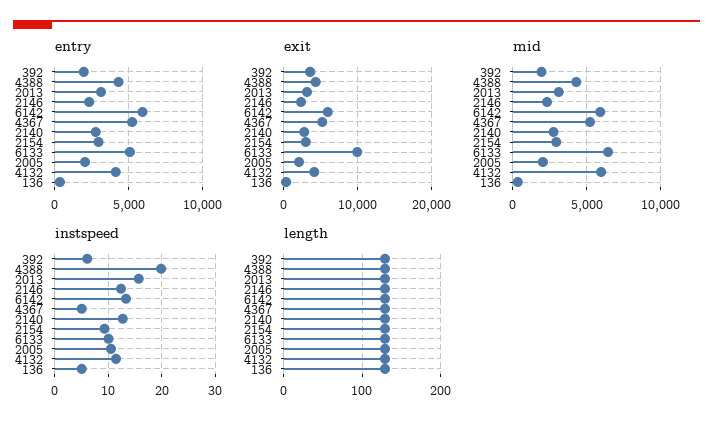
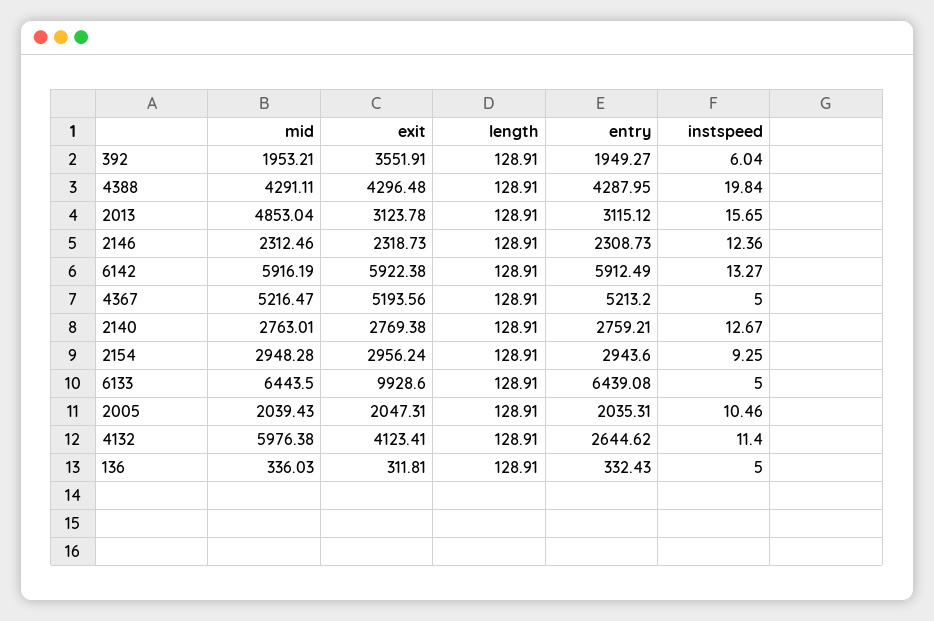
  {
    "entry": {
      "392": 1949.27,
      "4388": 4287.95,
      "2013": 3115.12,
      "2146": 2308.73,
      "6142": 5912.49,
      "4367": 5213.2,
      "2140": 2759.21,
      "2154": 2943.6,
-     "6133": 5000,
+     "6133": 6439.08,
      "2005": 2035.31,
-     "4132": 4000,
+     "4132": 2644.62,
      "136": 332.43
    },
    "exit": {
      "392": 3551.91,
      "4388": 4296.48,
      "2013": 3123.78,
      "2146": 2318.73,
      "6142": 5922.38,
      "4367": 5193.56,
      "2140": 2769.38,
      "2154": 2956.24,
      "6133": 9928.6,
      "2005": 2047.31,
      "4132": 4123.41,
      "136": 311.81
    },
    "mid": {
      "392": 1953.21,
      "4388": 4291.11,
-     "2013": 3000,
+     "2013": 4853.04,
      "2146": 2312.46,
      "6142": 5916.19,
      "4367": 5216.47,
      "2140": 2763.01,
      "2154": 2948.28,
      "6133": 6443.5,
      "2005": 2039.43,
      "4132": 5976.38,
      "136": 336.03
    },
    "instspeed": {
      "392": 6.04,
      "4388": 19.84,
      "2013": 15.65,
      "2146": 12.36,
      "6142": 13.27,
      "4367": 5,
      "2140": 12.67,
      "2154": 9.25,
-     "6133": 10,
+     "6133": 5,
      "2005": 10.46,
      "4132": 11.4,
      "136": 5
    },
    "length": {
      "392": 128.91,
      "4388": 128.91,
      "2013": 128.91,
      "2146": 128.91,
      "6142": 128.91,
      "4367": 128.91,
      "2140": 128.91,
      "2154": 128.91,
      "6133": 128.91,
      "2005": 128.91,
      "4132": 128.91,
      "136": 128.91
    }
  }

